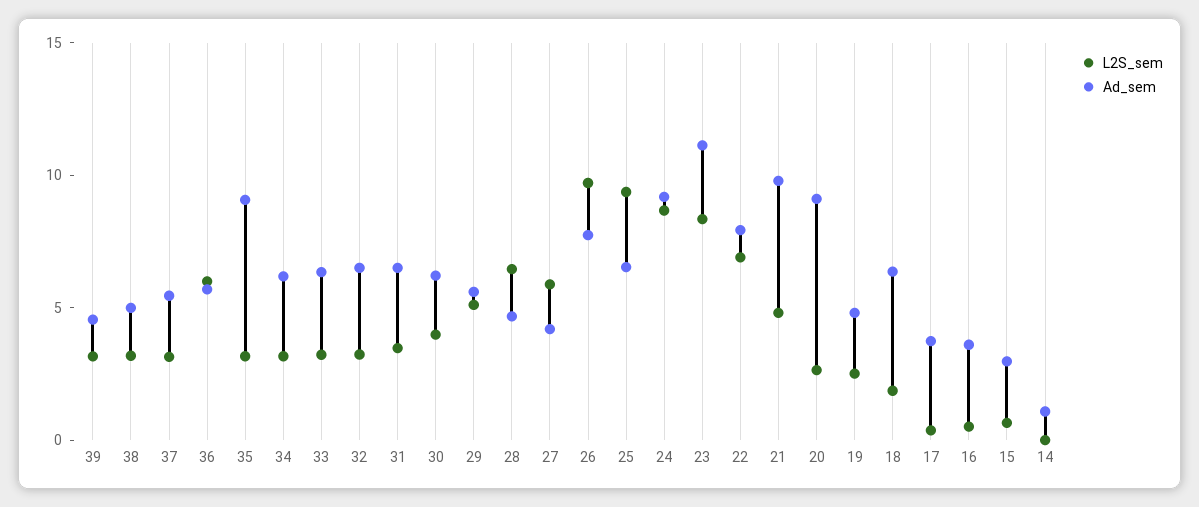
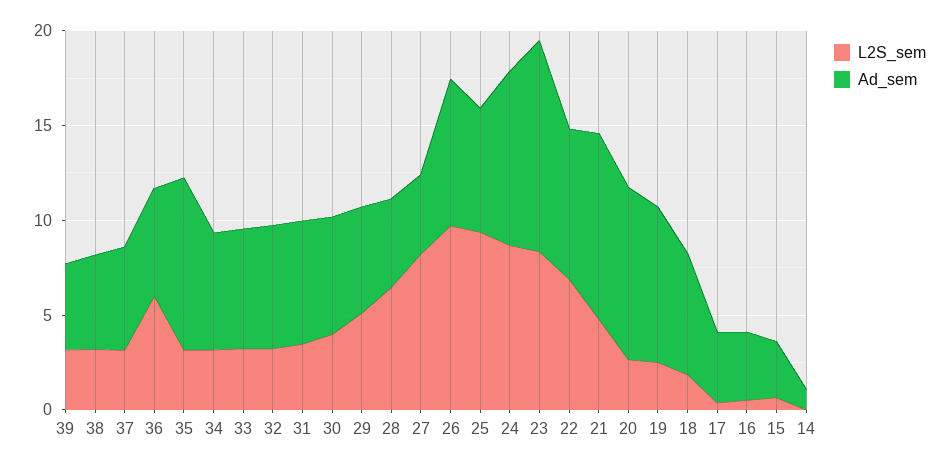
  {
    "L2S_sem": {
      "39": 3,
      "38": 3,
      "37": 3,
      "36": 6,
      "35": 3,
      "34": 3,
      "33": 3,
      "32": 3,
      "31": 3,
      "30": 4,
      "29": 5,
      "28": 6,
-     "27": 6,
+     "27": 8,
      "26": 10,
      "25": 9,
      "24": 9,
      "23": 8,
      "22": 7,
      "21": 5,
      "20": 3,
      "19": 3,
      "18": 2,
      "17": 0,
      "16": 1,
      "15": 1,
      "14": 0
    },
    "Ad_sem": {
      "39": 5,
      "38": 5,
      "37": 5,
      "36": 6,
      "35": 9,
      "34": 6,
      "33": 6,
      "32": 7,
      "31": 7,
      "30": 6,
      "29": 6,
      "28": 5,
      "27": 4,
      "26": 8,
      "25": 7,
      "24": 9,
      "23": 11,
      "22": 8,
      "21": 10,
      "20": 9,
-     "19": 5,
+     "19": 8,
      "18": 6,
      "17": 4,
      "16": 4,
      "15": 3,
      "14": 1
    }
  }

